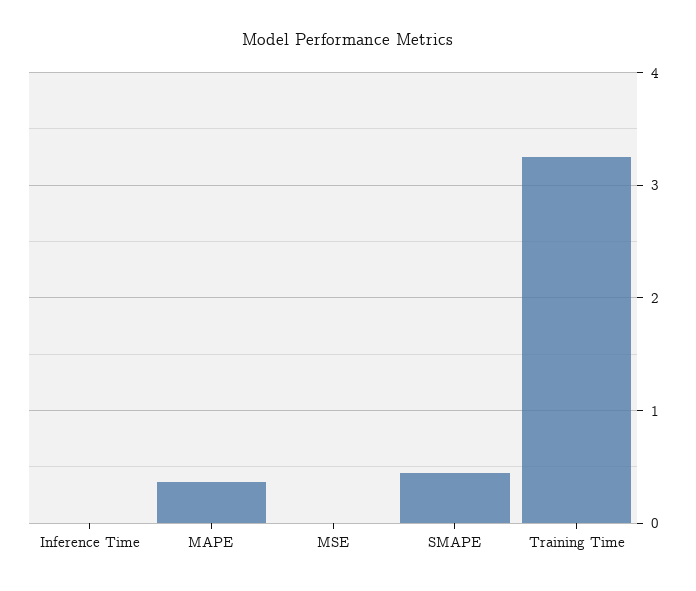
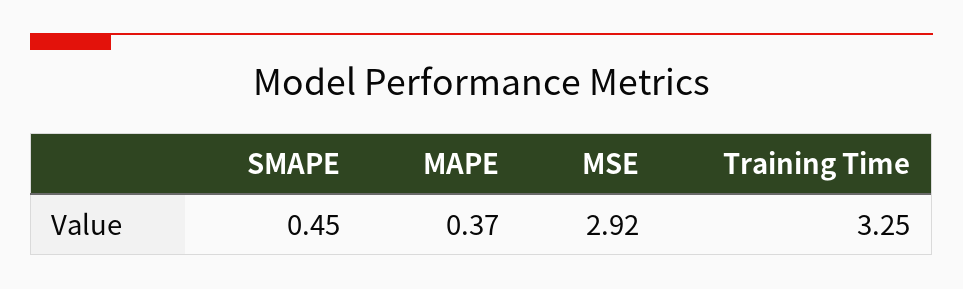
  {
-   "Inference Time": 0,
    "MAPE": 0.37,
-   "MSE": 0,
+   "MSE": 2.92,
    "SMAPE": 0.45,
    "Training Time": 3.25
  }

